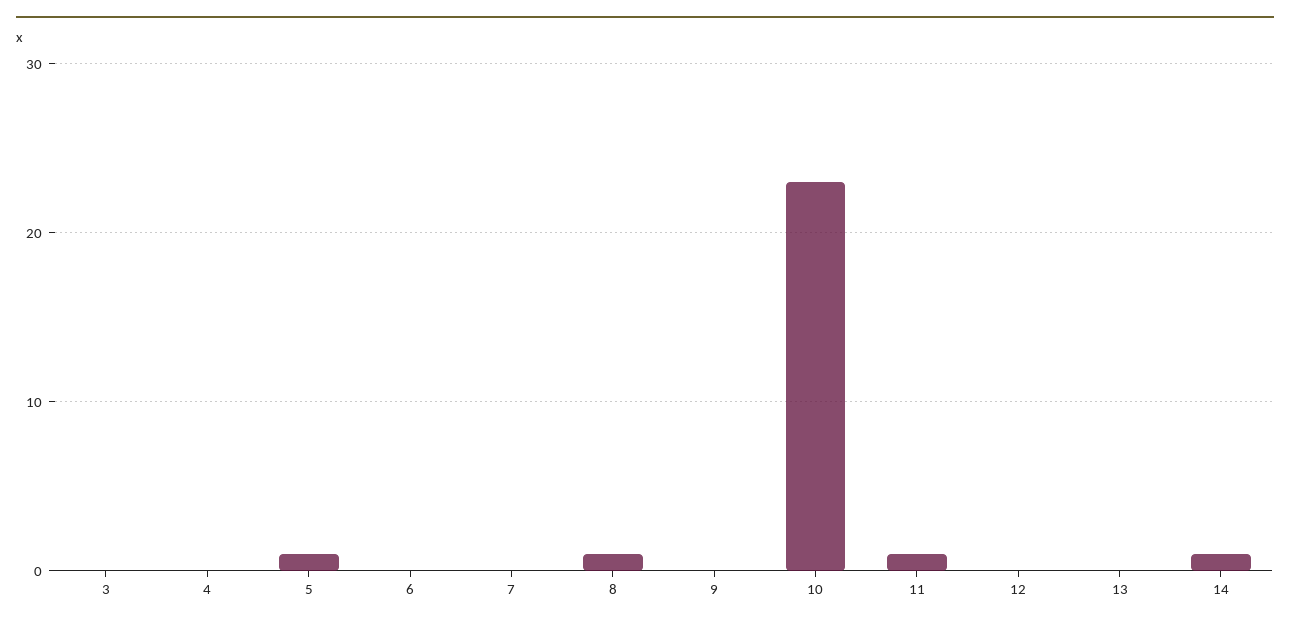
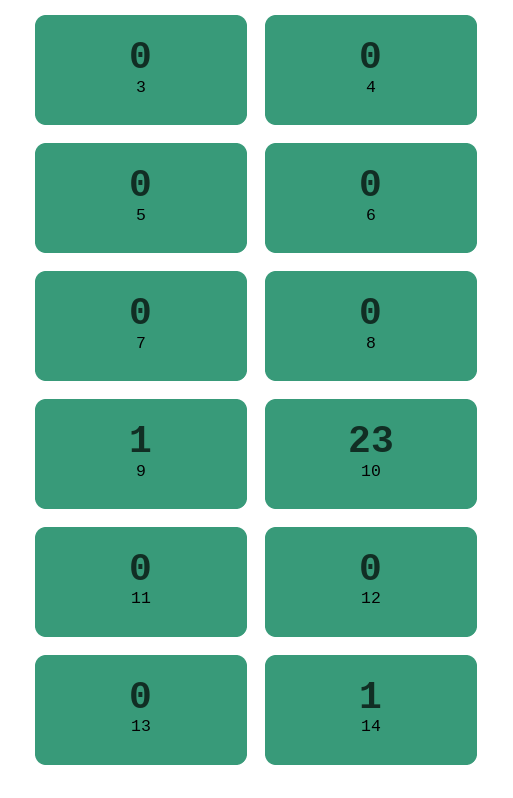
  {
    "3": 0,
    "4": 0,
-   "5": 1,
+   "5": 0,
    "6": 0,
    "7": 0,
-   "8": 1,
+   "8": 0,
-   "9": 0,
+   "9": 1,
    "10": 23,
-   "11": 1,
+   "11": 0,
    "12": 0,
    "13": 0,
    "14": 1
  }

